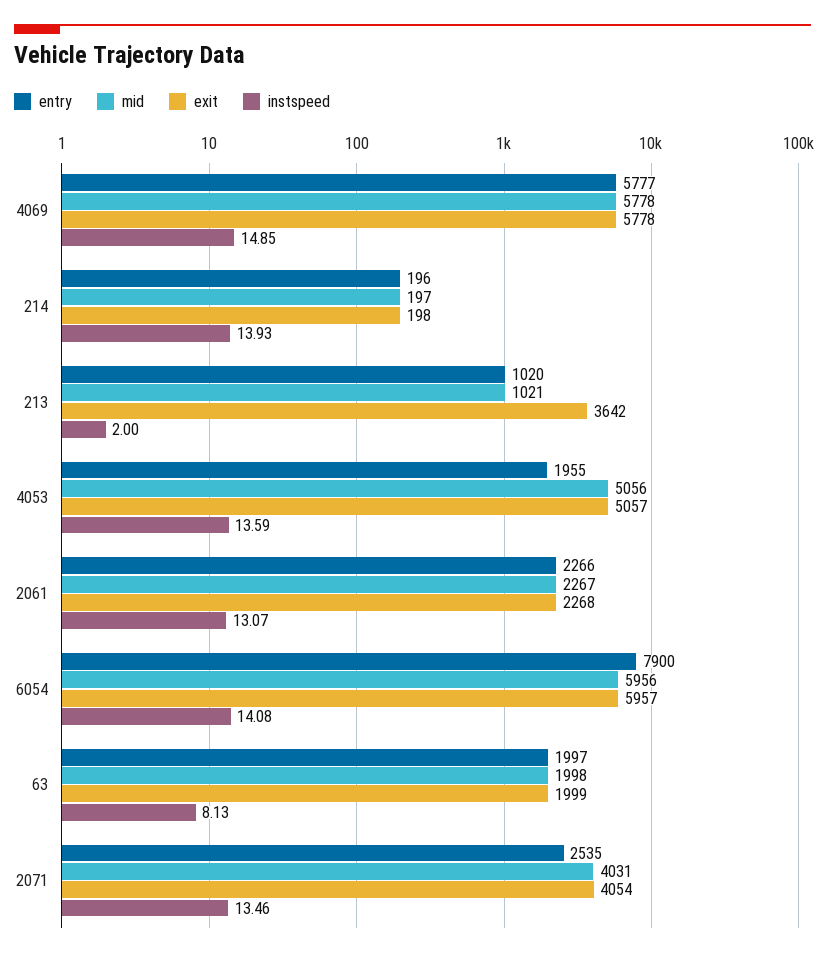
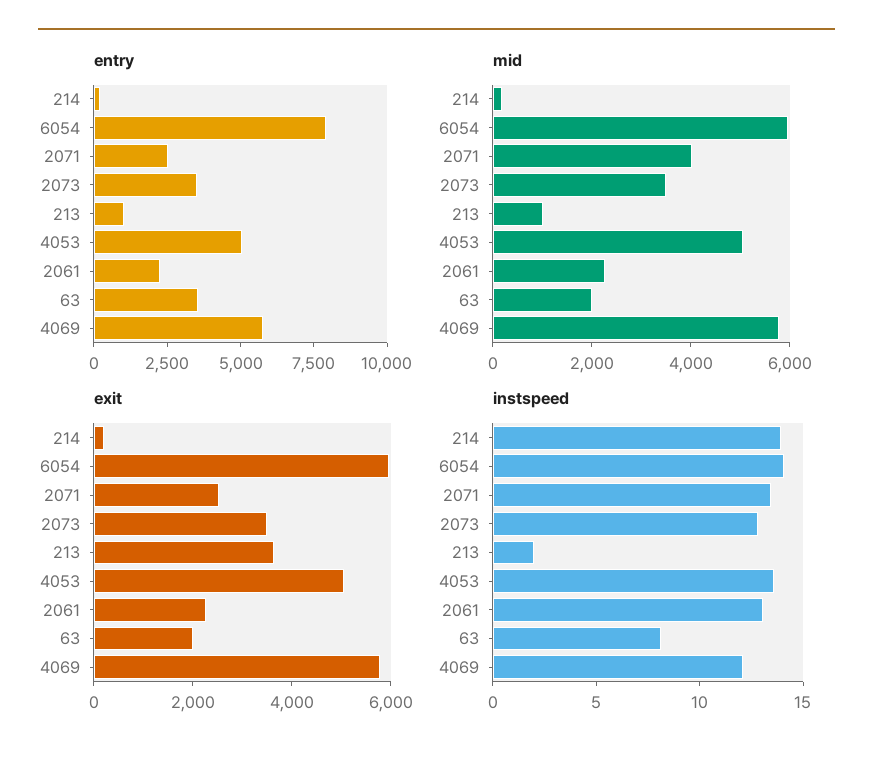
  {
    "entry": {
      "4069": 5777,
      "214": 196,
      "213": 1020,
-     "4053": 1955,
+     "4053": 5000,
      "2061": 2266,
      "6054": 7900,
-     "63": 1997,
+     "63": 3500,
-     "2071": 2535
+     "2071": 2535,
+     "2073": 3500
    },
    "mid": {
      "4069": 5778,
      "214": 197,
      "213": 1021,
      "4053": 5056,
      "2061": 2267,
      "6054": 5956,
      "63": 1998,
-     "2071": 4031
+     "2071": 4031,
+     "2073": 3500
    },
    "exit": {
      "4069": 5778,
      "214": 198,
      "213": 3642,
      "4053": 5057,
      "2061": 2268,
      "6054": 5957,
      "63": 1999,
-     "2071": 4054
+     "2071": 2500,
+     "2073": 3500
    },
    "instspeed": {
-     "4069": 14.85,
+     "4069": 12,
      "214": 13.93,
      "213": 2,
      "4053": 13.59,
      "2061": 13.07,
      "6054": 14.08,
      "63": 8.13,
-     "2071": 13.46
+     "2071": 13.46,
+     "2073": 13
    }
  }

